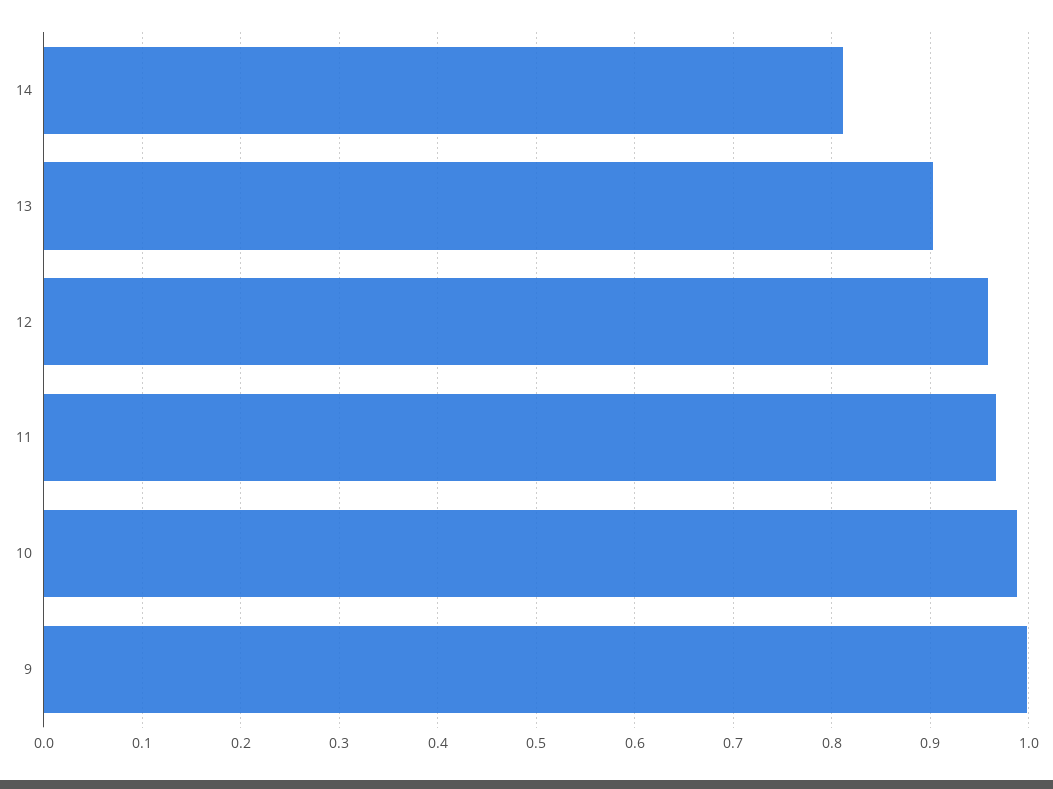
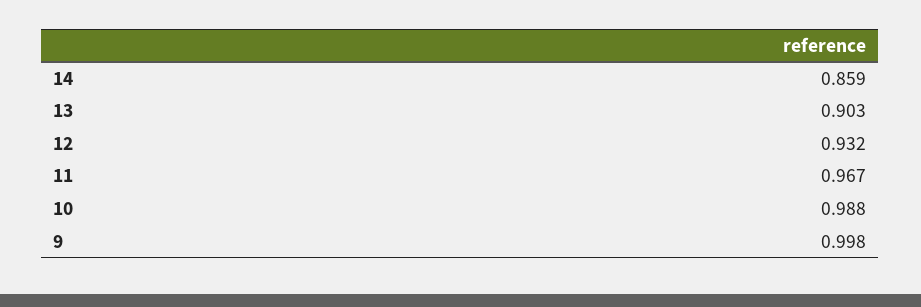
  {
-   "14": 0.81,
+   "14": 0.859,
    "13": 0.903,
-   "12": 0.96,
+   "12": 0.932,
    "11": 0.967,
    "10": 0.988,
    "9": 0.998
  }

